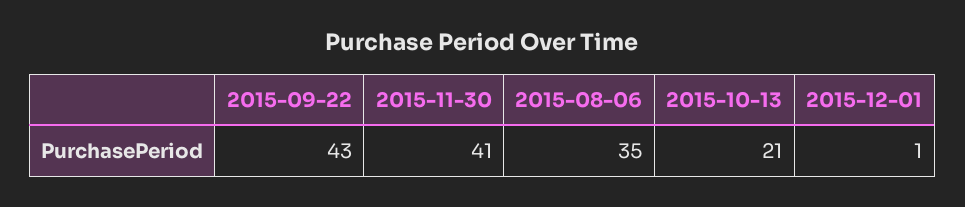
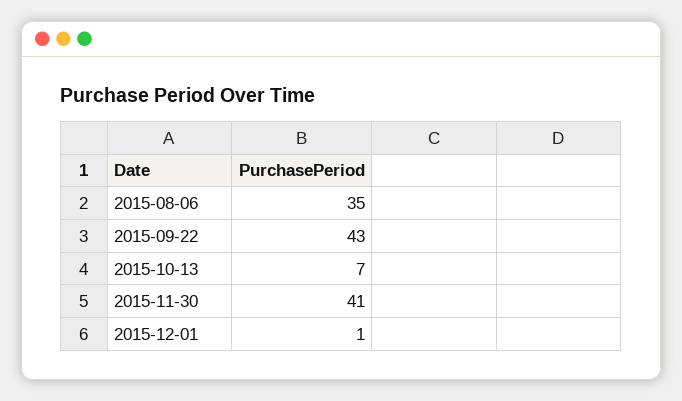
  {
    "2015-09-22": 43,
    "2015-11-30": 41,
    "2015-08-06": 35,
-   "2015-10-13": 21,
+   "2015-10-13": 7,
    "2015-12-01": 1
  }

